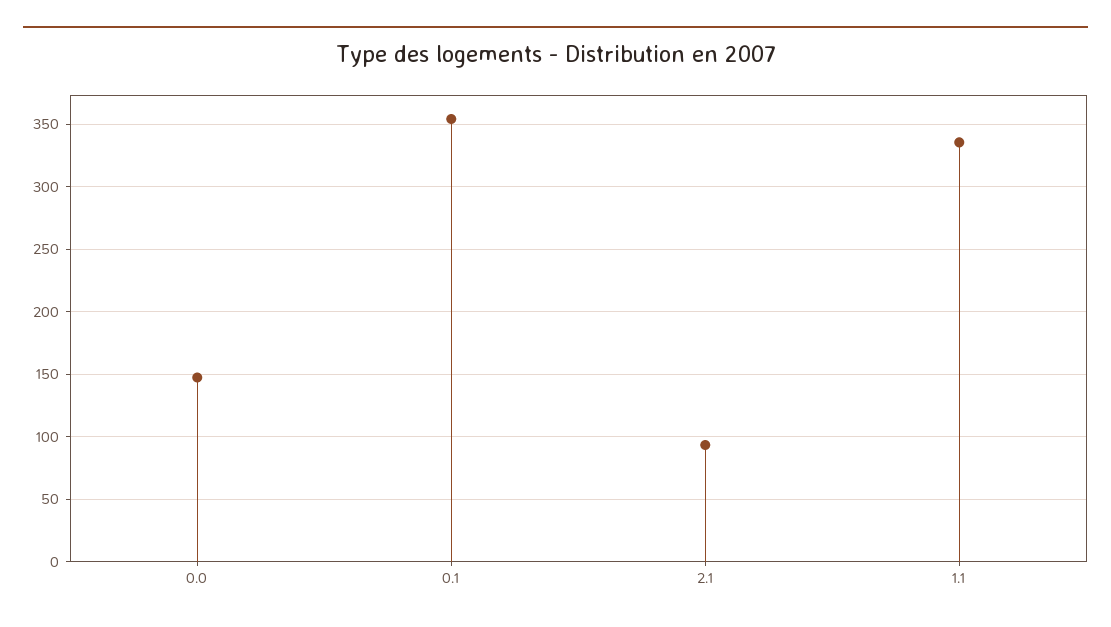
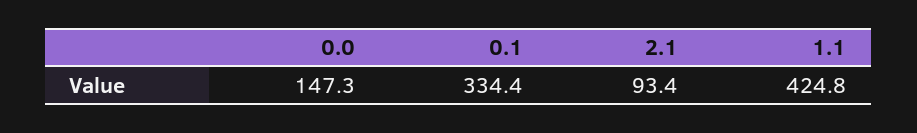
  {
    "0.0": 147.3,
-   "0.1": 355,
+   "0.1": 334.4,
    "2.1": 93.4,
-   "1.1": 335
+   "1.1": 424.8
  }

